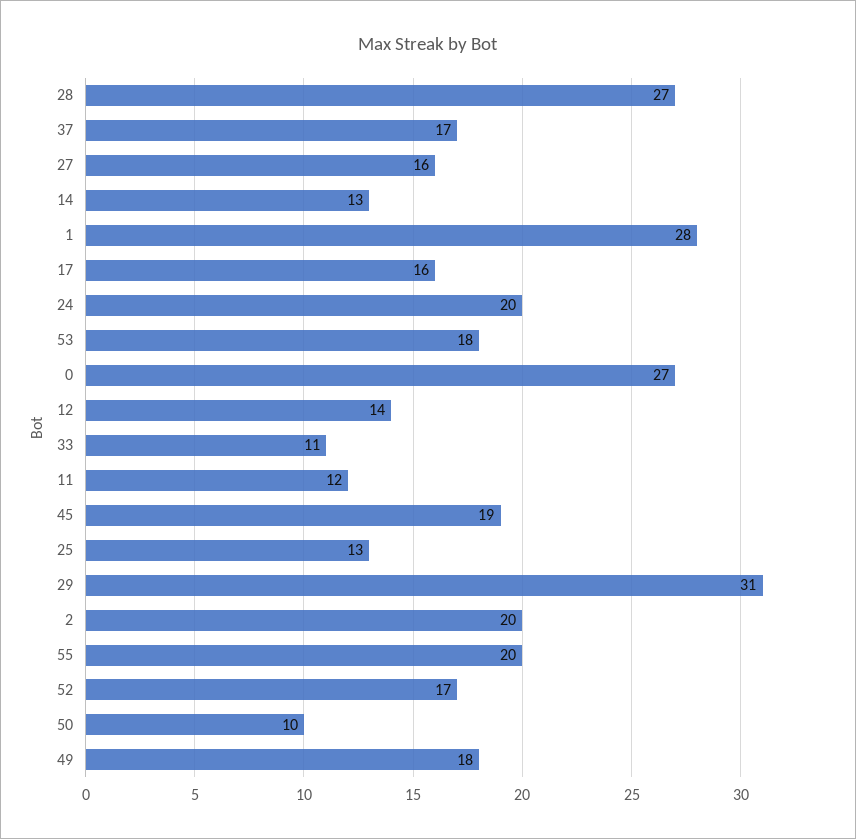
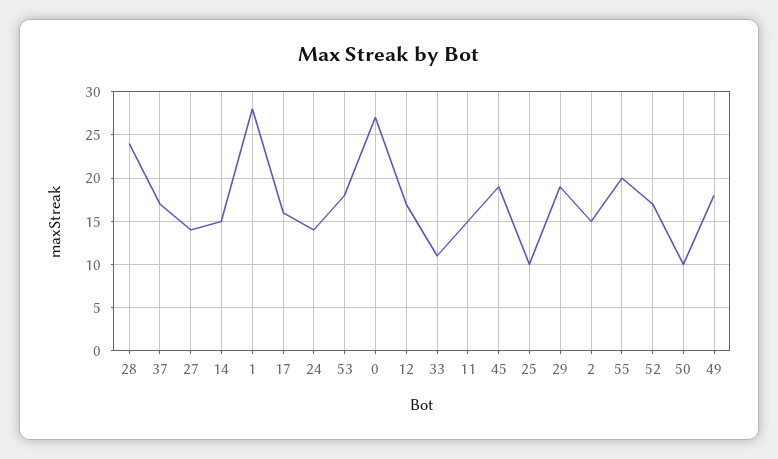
  {
-   "28": 27,
+   "28": 24,
    "37": 17,
-   "27": 16,
+   "27": 14,
-   "14": 13,
+   "14": 15,
    "1": 28,
    "17": 16,
-   "24": 20,
+   "24": 14,
    "53": 18,
    "0": 27,
-   "12": 14,
+   "12": 17,
    "33": 11,
-   "11": 12,
+   "11": 15,
    "45": 19,
-   "25": 13,
+   "25": 10,
-   "29": 31,
+   "29": 19,
-   "2": 20,
+   "2": 15,
    "55": 20,
    "52": 17,
    "50": 10,
    "49": 18
  }

